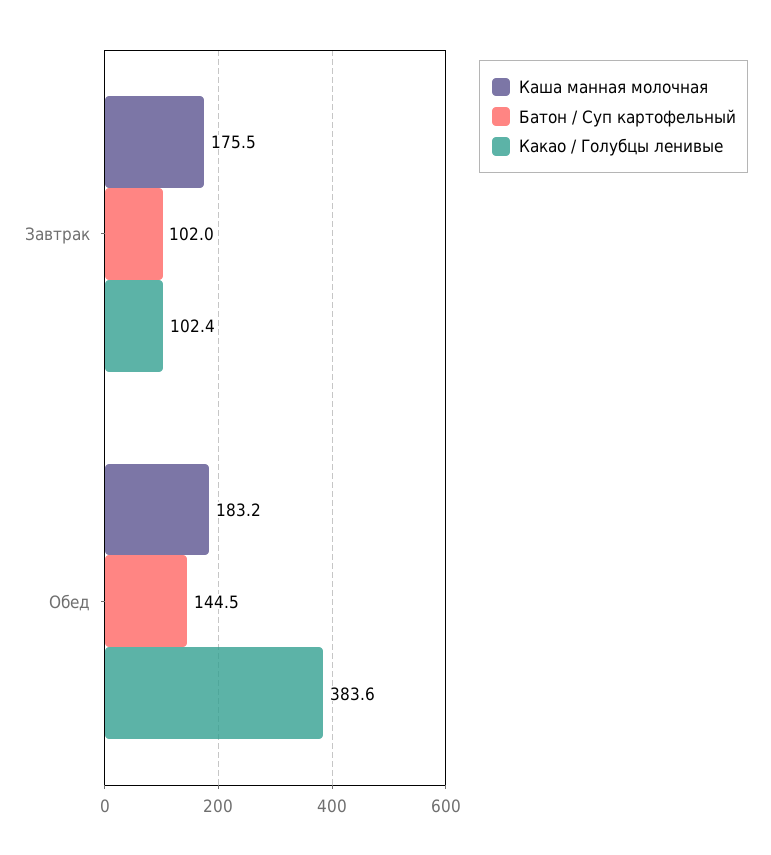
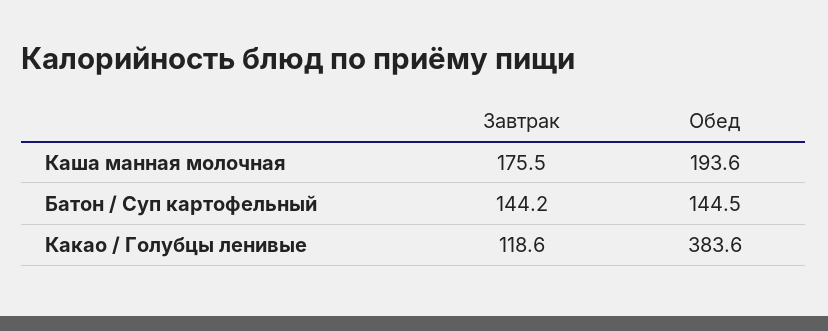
  {
    "Каша манная молочная": {
      "Завтрак": 175.5,
-     "Обед": 183.2
+     "Обед": 193.6
    },
    "Батон / Суп картофельный": {
-     "Завтрак": 102,
+     "Завтрак": 144.2,
      "Обед": 144.5
    },
    "Какао / Голубцы ленивые": {
-     "Завтрак": 102.4,
+     "Завтрак": 118.6,
      "Обед": 383.6
    }
  }

